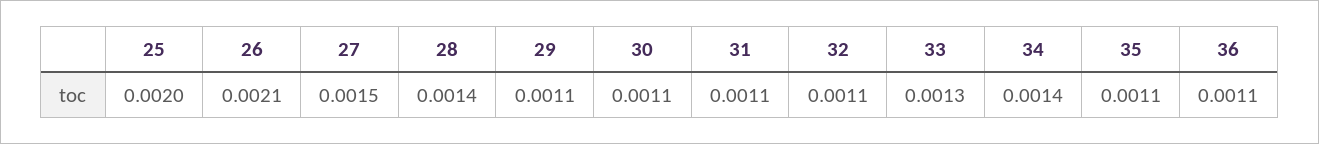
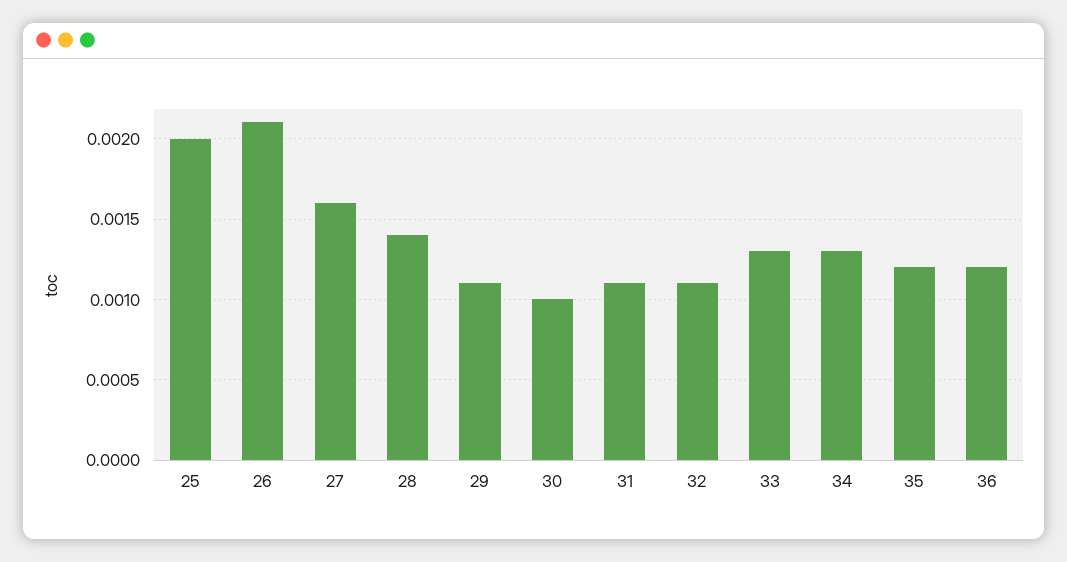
  {
    "25": 0.002,
    "26": 0.0021,
-   "27": 0.0015,
+   "27": 0.0016,
    "28": 0.0014,
    "29": 0.0011,
-   "30": 0.0011,
+   "30": 0.001,
    "31": 0.0011,
    "32": 0.0011,
    "33": 0.0013,
-   "34": 0.0014,
+   "34": 0.0013,
-   "35": 0.0011,
+   "35": 0.0012,
-   "36": 0.0011
+   "36": 0.0012
  }

